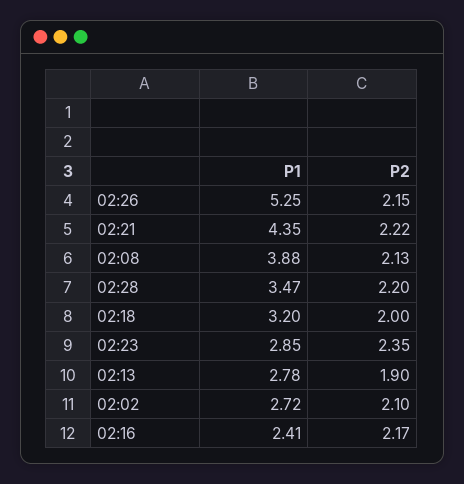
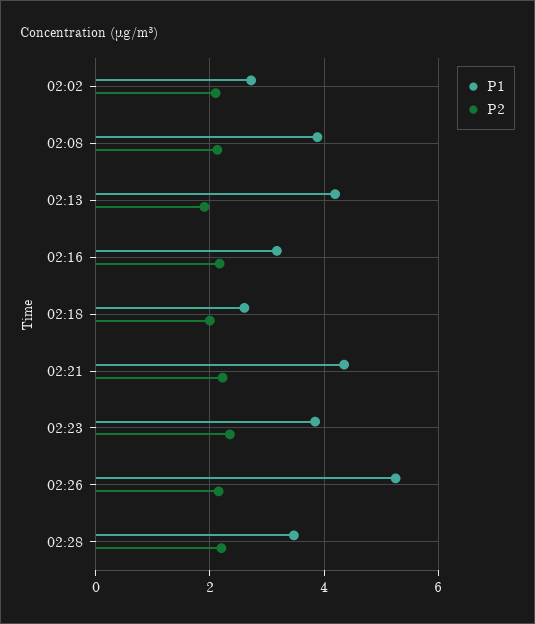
  {
    "P1": {
      "02:26": 5.25,
      "02:21": 4.35,
      "02:08": 3.88,
      "02:28": 3.47,
-     "02:18": 3.2,
+     "02:18": 2.6,
-     "02:23": 2.85,
+     "02:23": 3.8,
-     "02:13": 2.78,
+     "02:13": 4.2,
      "02:02": 2.72,
-     "02:16": 2.41
+     "02:16": 3.2
    },
    "P2": {
      "02:26": 2.15,
      "02:21": 2.22,
      "02:08": 2.13,
      "02:28": 2.2,
      "02:18": 2,
      "02:23": 2.35,
      "02:13": 1.9,
      "02:02": 2.1,
      "02:16": 2.17
    }
  }

